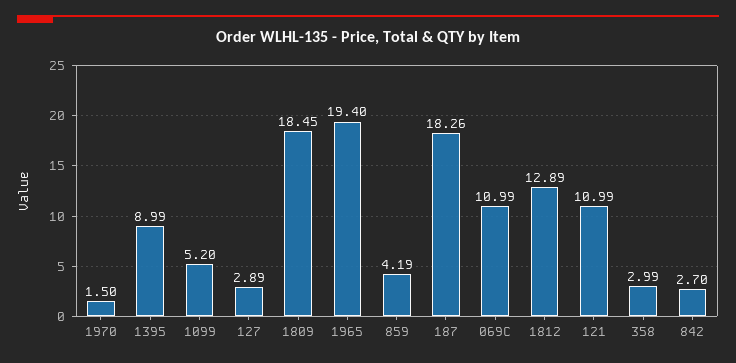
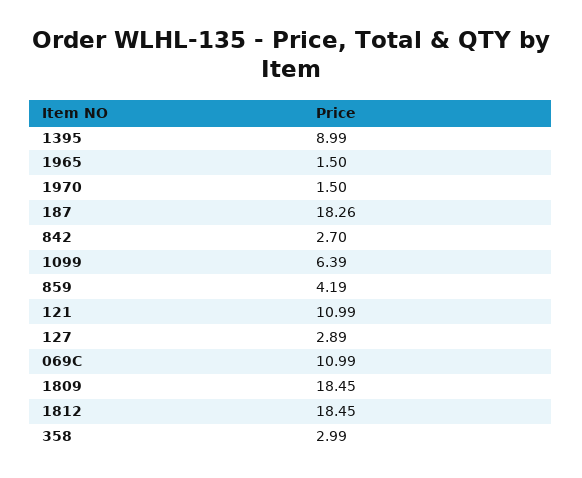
  {
    "1970": 1.5,
    "1395": 8.99,
-   "1099": 5.2,
+   "1099": 6.39,
    "127": 2.89,
    "1809": 18.45,
-   "1965": 19.4,
+   "1965": 1.5,
    "859": 4.19,
    "187": 18.26,
    "069C": 10.99,
-   "1812": 12.89,
+   "1812": 18.45,
    "121": 10.99,
    "358": 2.99,
    "842": 2.7
  }

